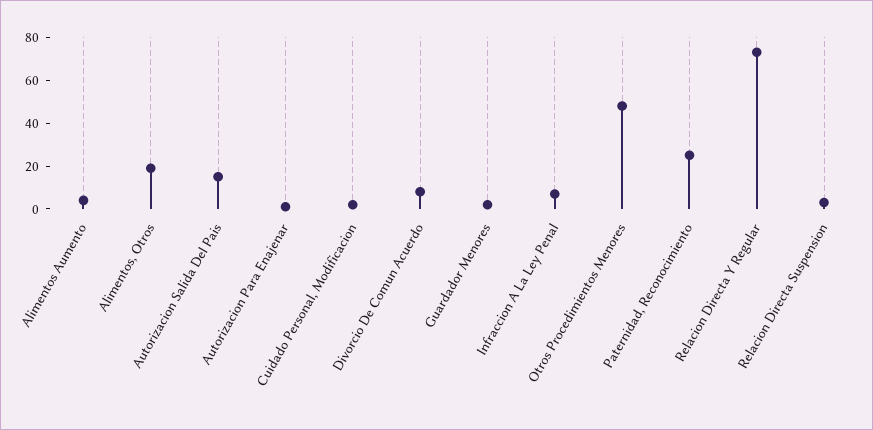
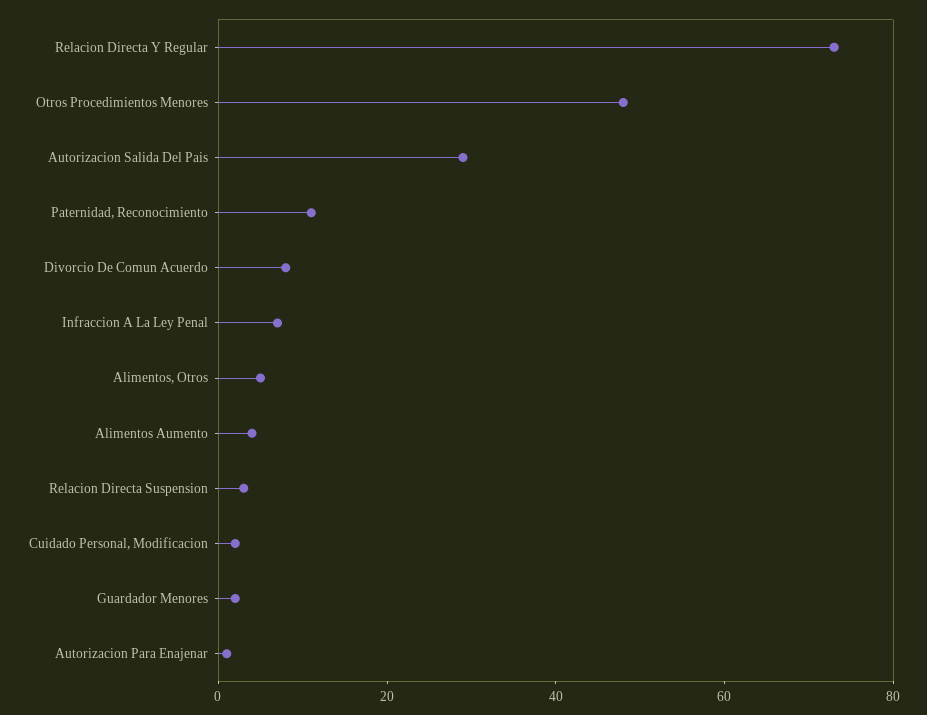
  {
    "Alimentos Aumento": 5,
-   "Alimentos, Otros": 20,
+   "Alimentos, Otros": 5,
-   "Autorizacion Salida Del Pais": 15,
+   "Autorizacion Salida Del Pais": 30,
    "Autorizacion Para Enajenar": 0,
    "Cuidado Personal, Modificacion": 0,
    "Divorcio De Comun Acuerdo": 10,
    "Guardador Menores": 0,
    "Infraccion A La Ley Penal": 5,
    "Otros Procedimientos Menores": 50,
-   "Paternidad, Reconocimiento": 25,
+   "Paternidad, Reconocimiento": 10,
    "Relacion Directa Y Regular": 75,
    "Relacion Directa Suspension": 5
  }

